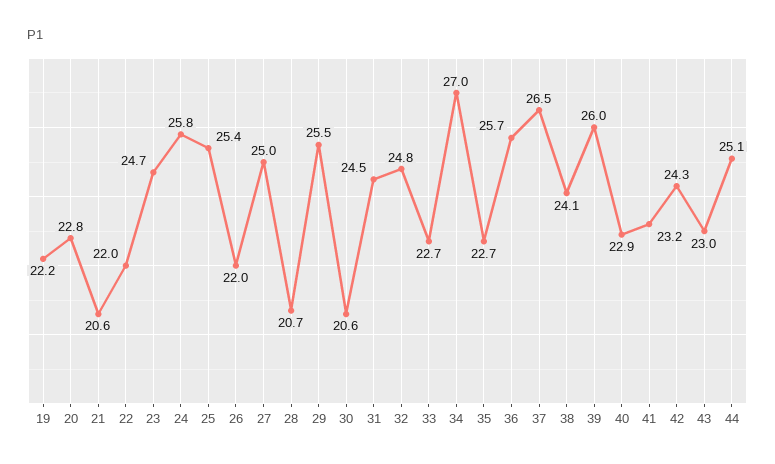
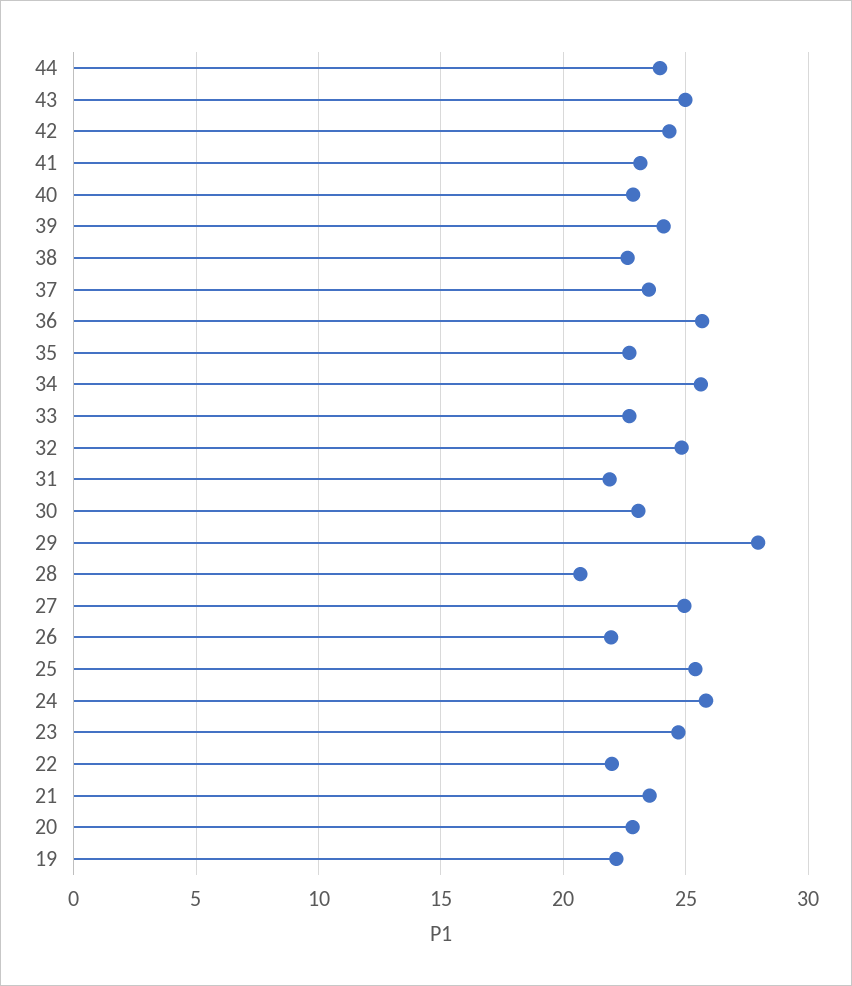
  {
    "19": 22.2,
    "20": 22.8,
-   "21": 20.6,
+   "21": 23.5,
    "22": 22,
    "23": 24.7,
    "24": 25.8,
    "25": 25.4,
    "26": 22,
    "27": 25,
    "28": 20.7,
-   "29": 25.5,
+   "29": 28,
-   "30": 20.6,
+   "30": 23,
-   "31": 24.5,
+   "31": 22,
    "32": 24.8,
    "33": 22.7,
-   "34": 27,
+   "34": 25.5,
    "35": 22.7,
    "36": 25.7,
-   "37": 26.5,
+   "37": 23.5,
-   "38": 24.1,
+   "38": 22.5,
-   "39": 26,
+   "39": 24,
    "40": 22.9,
    "41": 23.2,
    "42": 24.3,
-   "43": 23,
+   "43": 25,
-   "44": 25.1
+   "44": 24
  }

